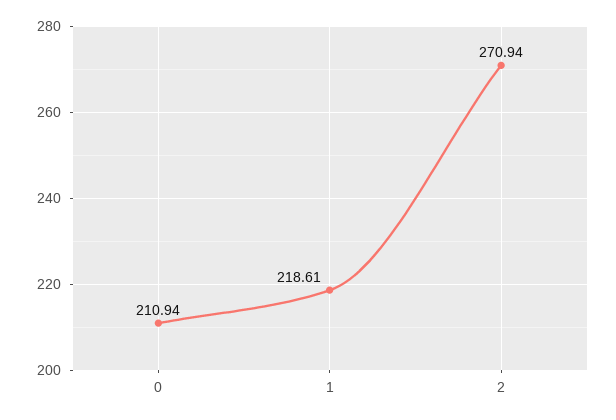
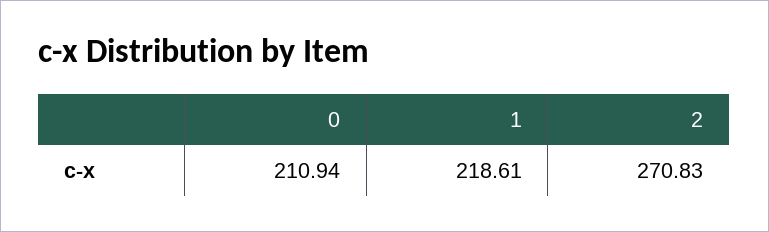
  {
    "0": 210.94,
    "1": 218.61,
-   "2": 270.94
+   "2": 270.83
  }

